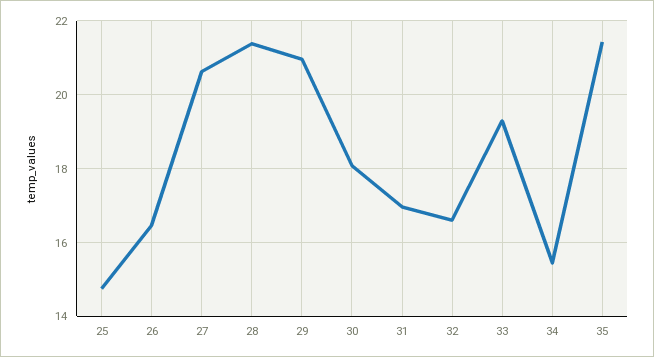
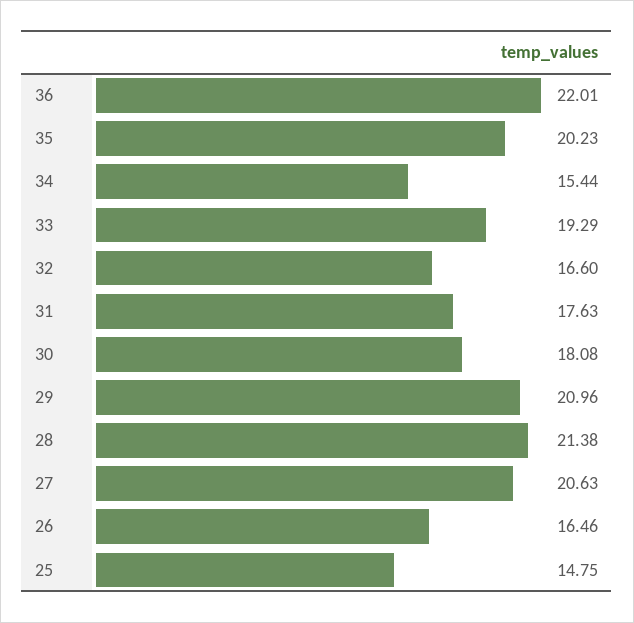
  {
    "25": 14.75,
    "26": 16.46,
    "27": 20.63,
    "28": 21.38,
    "29": 20.96,
    "30": 18.08,
-   "31": 17,
+   "31": 17.63,
    "32": 16.6,
    "33": 19.29,
    "34": 15.44,
-   "35": 21.4
+   "35": 20.23,
+   "36": 22.01
  }

